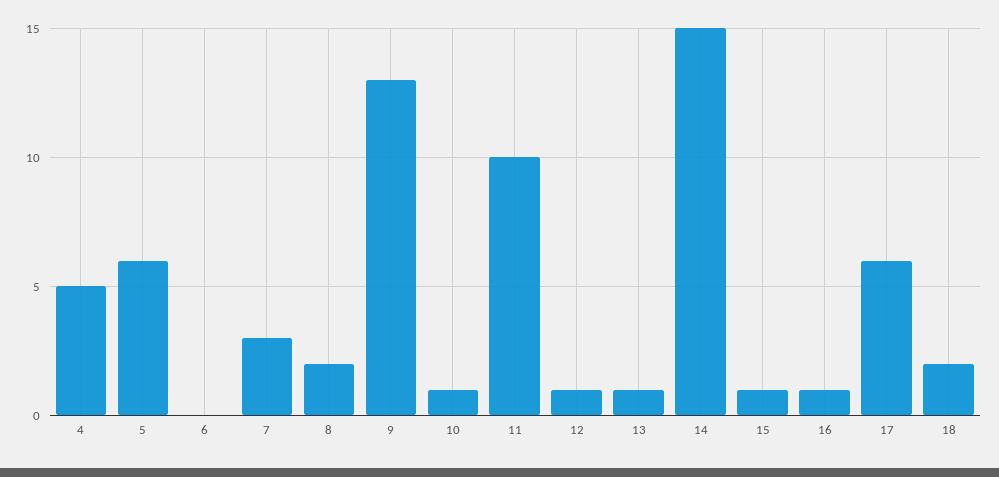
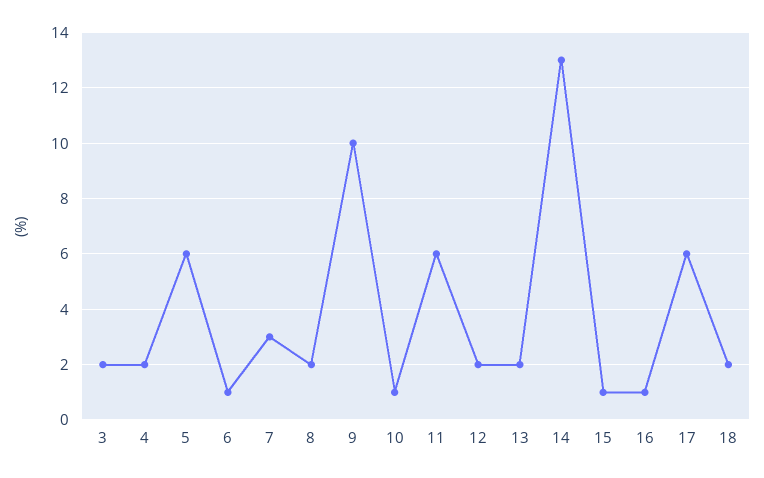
  {
-   "4": 5,
+   "4": 2,
    "5": 6,
-   "6": 0,
+   "6": 1,
    "7": 3,
    "8": 2,
-   "9": 13,
+   "9": 10,
    "10": 1,
-   "11": 10,
+   "11": 6,
-   "12": 1,
+   "12": 2,
-   "13": 1,
+   "13": 2,
-   "14": 15,
+   "14": 13,
    "15": 1,
    "16": 1,
    "17": 6,
-   "18": 2
+   "18": 2,
+   "3": 2
  }

